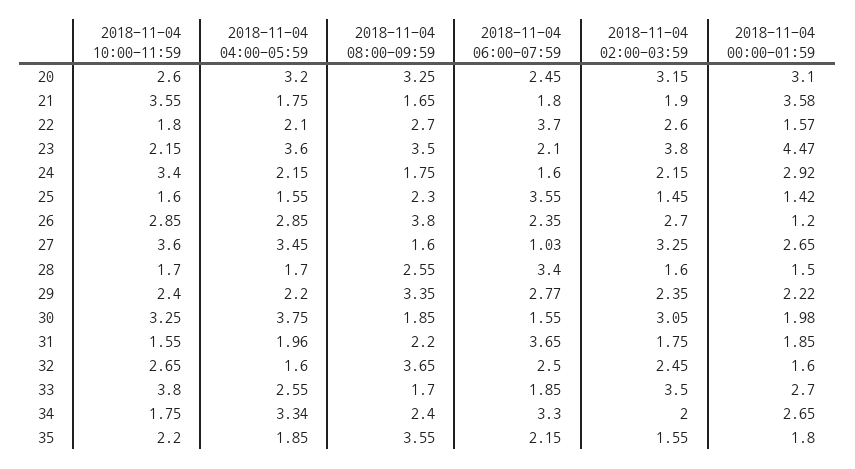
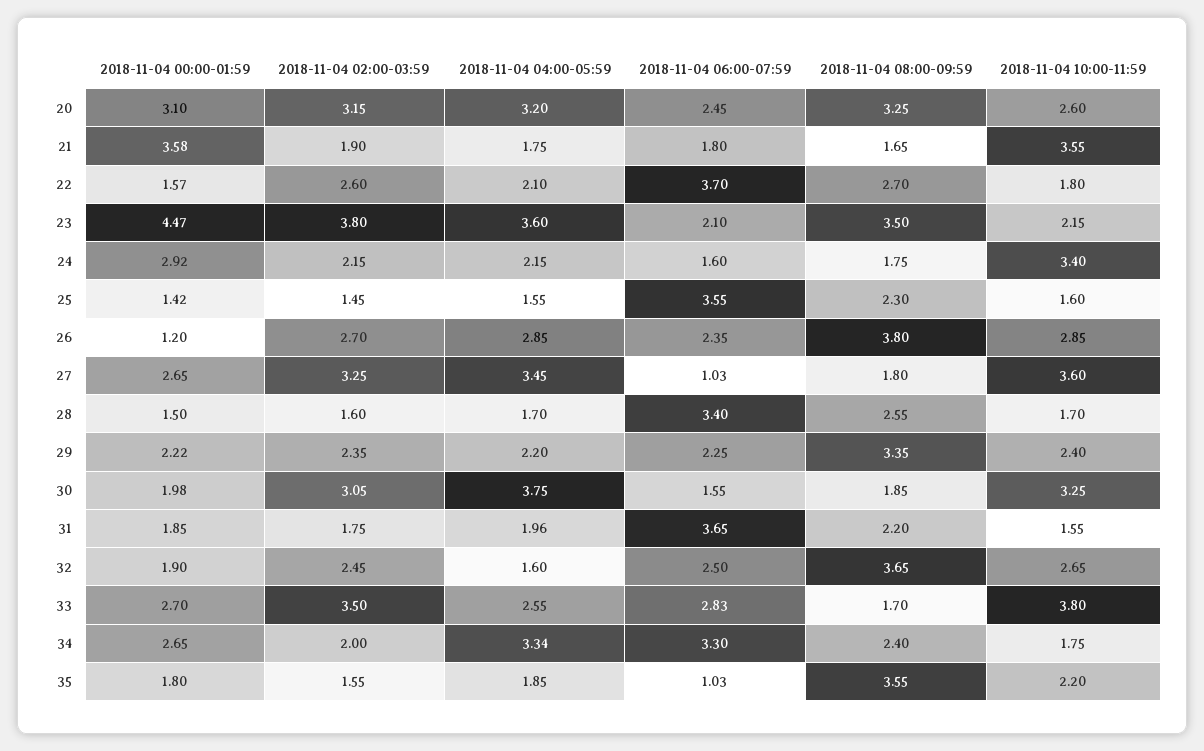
  {
    "2018-11-04 10:00-11:59": {
      "20": 2.6,
      "21": 3.55,
      "22": 1.8,
      "23": 2.15,
      "24": 3.4,
      "25": 1.6,
      "26": 2.85,
      "27": 3.6,
      "28": 1.7,
      "29": 2.4,
      "30": 3.25,
      "31": 1.55,
      "32": 2.65,
      "33": 3.8,
      "34": 1.75,
      "35": 2.2
    },
    "2018-11-04 04:00-05:59": {
      "20": 3.2,
      "21": 1.75,
      "22": 2.1,
      "23": 3.6,
      "24": 2.15,
      "25": 1.55,
      "26": 2.85,
      "27": 3.45,
      "28": 1.7,
      "29": 2.2,
      "30": 3.75,
      "31": 1.96,
      "32": 1.6,
      "33": 2.55,
      "34": 3.34,
      "35": 1.85
    },
    "2018-11-04 08:00-09:59": {
      "20": 3.25,
      "21": 1.65,
      "22": 2.7,
      "23": 3.5,
      "24": 1.75,
      "25": 2.3,
      "26": 3.8,
-     "27": 1.6,
+     "27": 1.8,
      "28": 2.55,
      "29": 3.35,
      "30": 1.85,
      "31": 2.2,
      "32": 3.65,
      "33": 1.7,
      "34": 2.4,
      "35": 3.55
    },
    "2018-11-04 06:00-07:59": {
      "20": 2.45,
      "21": 1.8,
      "22": 3.7,
      "23": 2.1,
      "24": 1.6,
      "25": 3.55,
      "26": 2.35,
      "27": 1.03,
      "28": 3.4,
-     "29": 2.77,
+     "29": 2.25,
      "30": 1.55,
      "31": 3.65,
      "32": 2.5,
-     "33": 1.85,
+     "33": 2.83,
      "34": 3.3,
-     "35": 2.15
+     "35": 1.03
    },
    "2018-11-04 02:00-03:59": {
      "20": 3.15,
      "21": 1.9,
      "22": 2.6,
      "23": 3.8,
      "24": 2.15,
      "25": 1.45,
      "26": 2.7,
      "27": 3.25,
      "28": 1.6,
      "29": 2.35,
      "30": 3.05,
      "31": 1.75,
      "32": 2.45,
      "33": 3.5,
      "34": 2,
      "35": 1.55
    },
    "2018-11-04 00:00-01:59": {
      "20": 3.1,
      "21": 3.58,
      "22": 1.57,
      "23": 4.47,
      "24": 2.92,
      "25": 1.42,
      "26": 1.2,
      "27": 2.65,
      "28": 1.5,
      "29": 2.22,
      "30": 1.98,
      "31": 1.85,
-     "32": 1.6,
+     "32": 1.9,
      "33": 2.7,
      "34": 2.65,
      "35": 1.8
    }
  }

